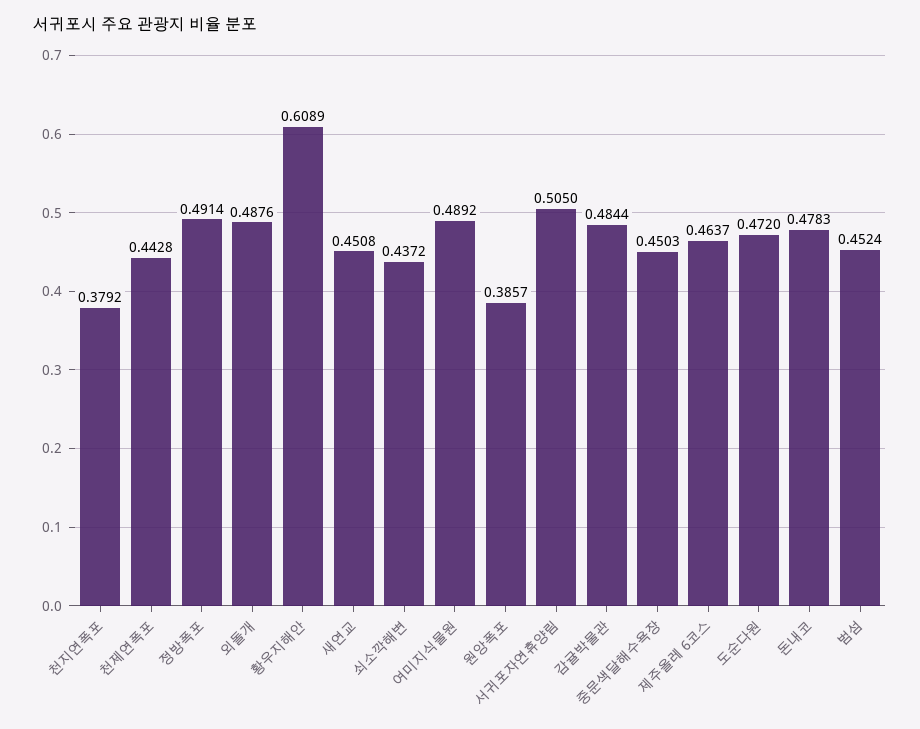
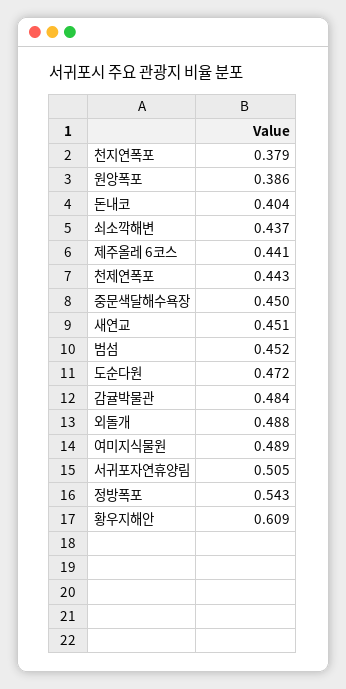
  {
    "천지연폭포": 0.3792,
    "천제연폭포": 0.4428,
-   "정방폭포": 0.4914,
+   "정방폭포": 0.543,
    "외돌개": 0.4876,
    "황우지해안": 0.6089,
    "새연교": 0.4508,
    "쇠소깍해변": 0.4372,
    "여미지식물원": 0.4892,
    "원앙폭포": 0.3857,
    "서귀포자연휴양림": 0.505,
    "감귤박물관": 0.4844,
    "중문색달해수욕장": 0.4503,
-   "제주올레 6코스": 0.4637,
+   "제주올레 6코스": 0.441,
    "도순다원": 0.472,
-   "돈내코": 0.4783,
+   "돈내코": 0.404,
    "범섬": 0.4524
  }

